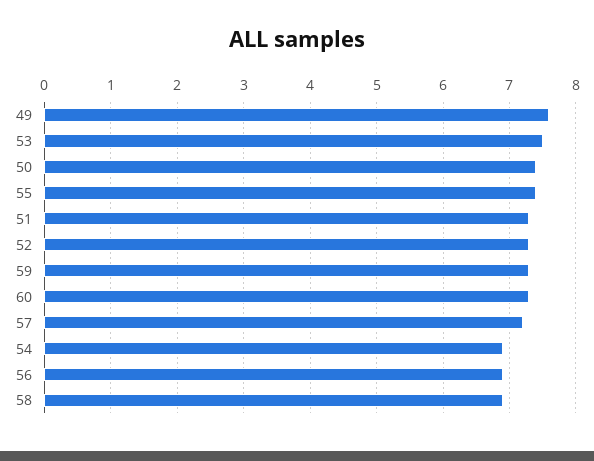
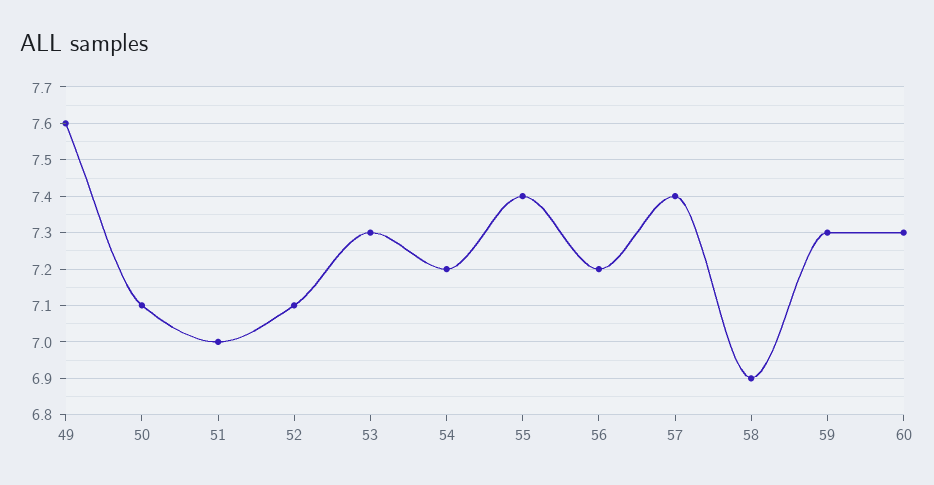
  {
    "49": 7.6,
-   "53": 7.5,
+   "53": 7.3,
-   "50": 7.4,
+   "50": 7.1,
    "55": 7.4,
-   "51": 7.3,
+   "51": 7,
-   "52": 7.3,
+   "52": 7.1,
    "59": 7.3,
    "60": 7.3,
-   "57": 7.2,
+   "57": 7.4,
-   "54": 6.9,
+   "54": 7.2,
-   "56": 6.9,
+   "56": 7.2,
    "58": 6.9
  }

